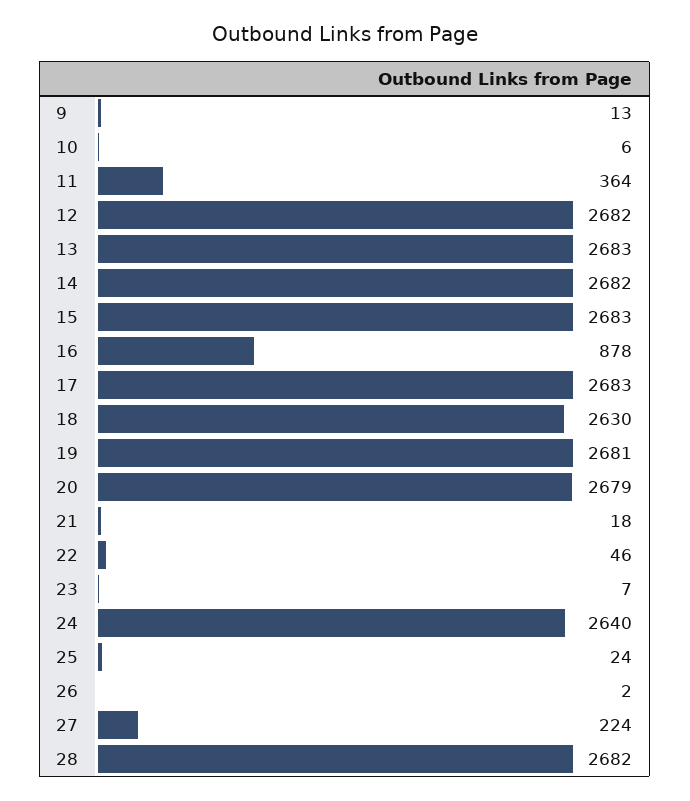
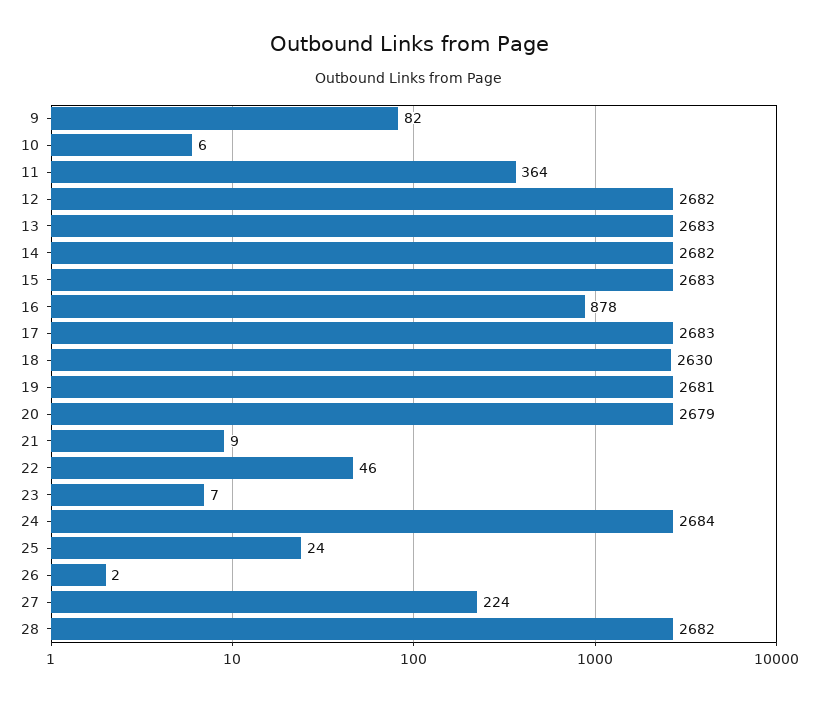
  {
-   "9": 13,
+   "9": 82,
    "10": 6,
    "11": 364,
    "12": 2682,
    "13": 2683,
    "14": 2682,
    "15": 2683,
    "16": 878,
    "17": 2683,
    "18": 2630,
    "19": 2681,
    "20": 2679,
-   "21": 18,
+   "21": 9,
    "22": 46,
    "23": 7,
-   "24": 2640,
+   "24": 2684,
    "25": 24,
    "26": 2,
    "27": 224,
    "28": 2682
  }

